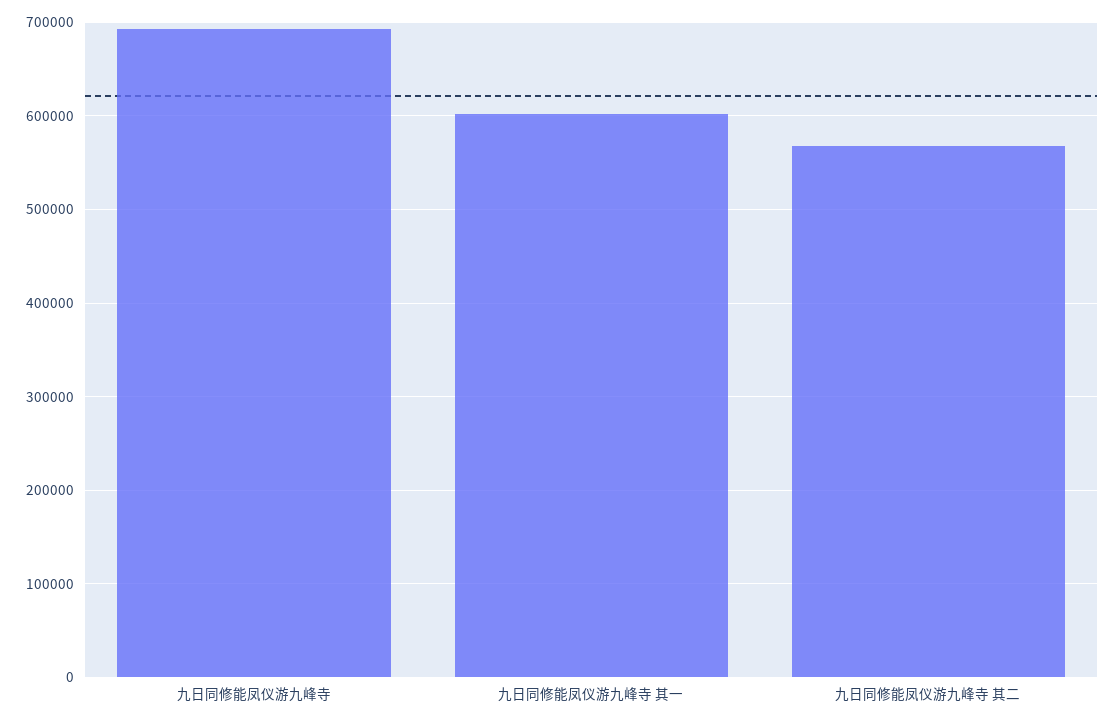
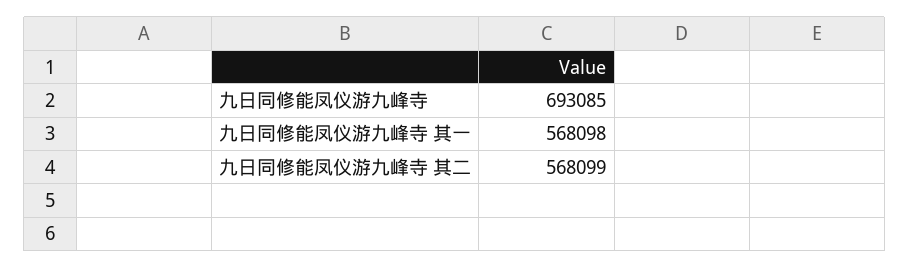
  {
    "九日同修能凤仪游九峰寺": 693085,
-   "九日同修能凤仪游九峰寺 其一": 600000,
+   "九日同修能凤仪游九峰寺 其一": 568098,
    "九日同修能凤仪游九峰寺 其二": 568099
  }

